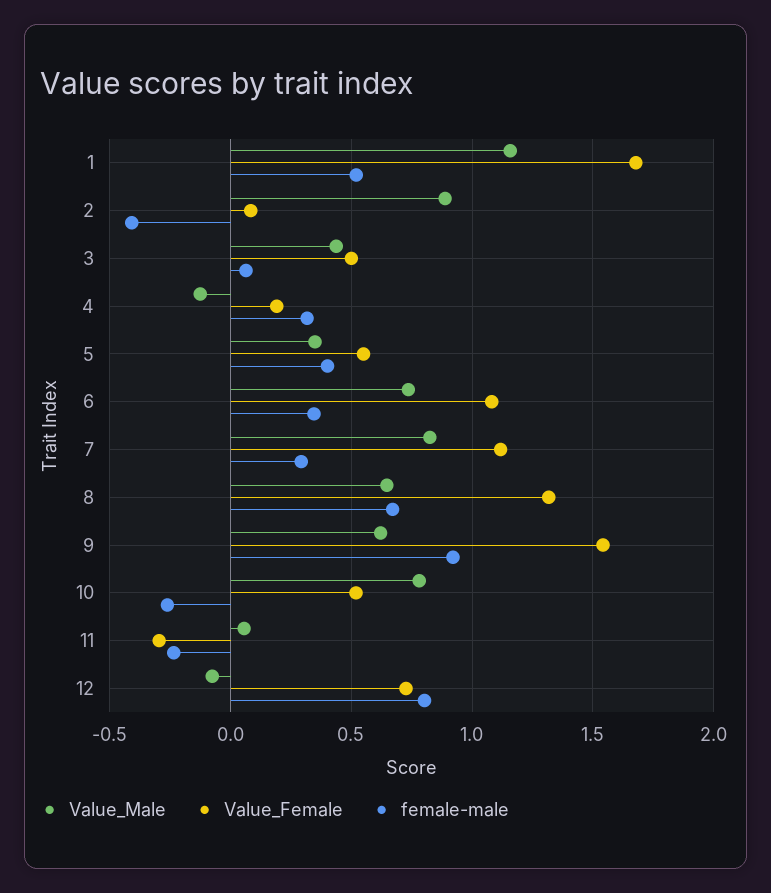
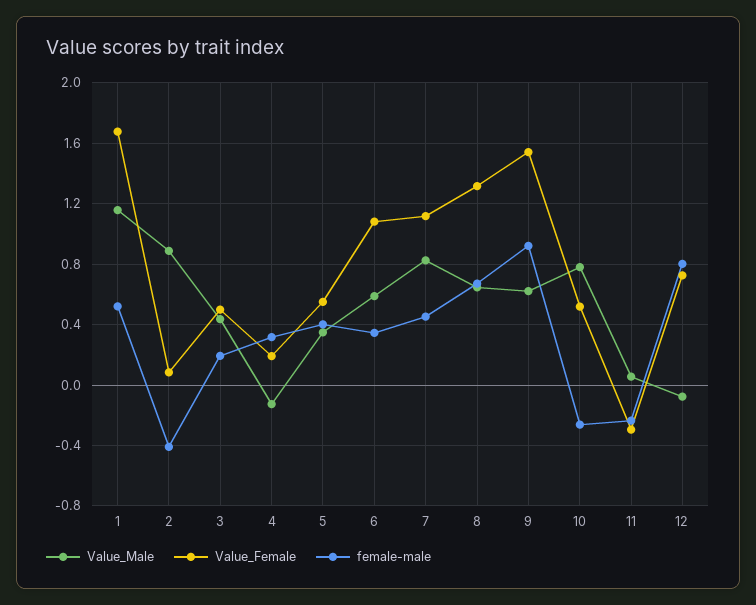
  {
    "Value_Male": {
      "1": 1.15,
      "2": 0.9,
      "3": 0.45,
      "4": -0.15,
      "5": 0.35,
-     "6": 0.75,
+     "6": 0.6,
      "7": 0.85,
      "8": 0.65,
      "9": 0.6,
      "10": 0.8,
      "11": 0.05,
      "12": -0.1
    },
    "Value_Female": {
      "1": 1.7,
      "2": 0.1,
      "3": 0.5,
      "4": 0.2,
      "5": 0.55,
      "6": 1.1,
      "7": 1.1,
      "8": 1.3,
      "9": 1.55,
      "10": 0.5,
      "11": -0.3,
      "12": 0.75
    },
    "female-male": {
      "1": 0.5,
      "2": -0.4,
-     "3": 0.05,
+     "3": 0.2,
      "4": 0.3,
      "5": 0.4,
      "6": 0.35,
-     "7": 0.3,
+     "7": 0.45,
      "8": 0.65,
      "9": 0.9,
      "10": -0.25,
      "11": -0.25,
      "12": 0.8
    }
  }

